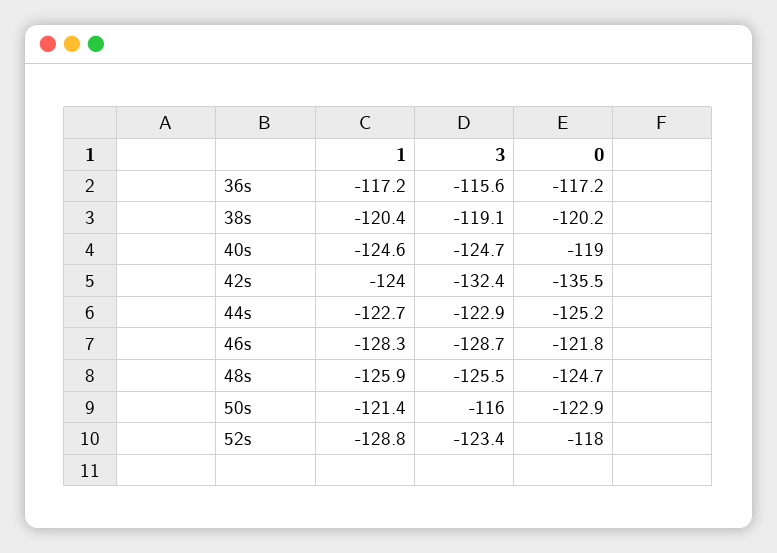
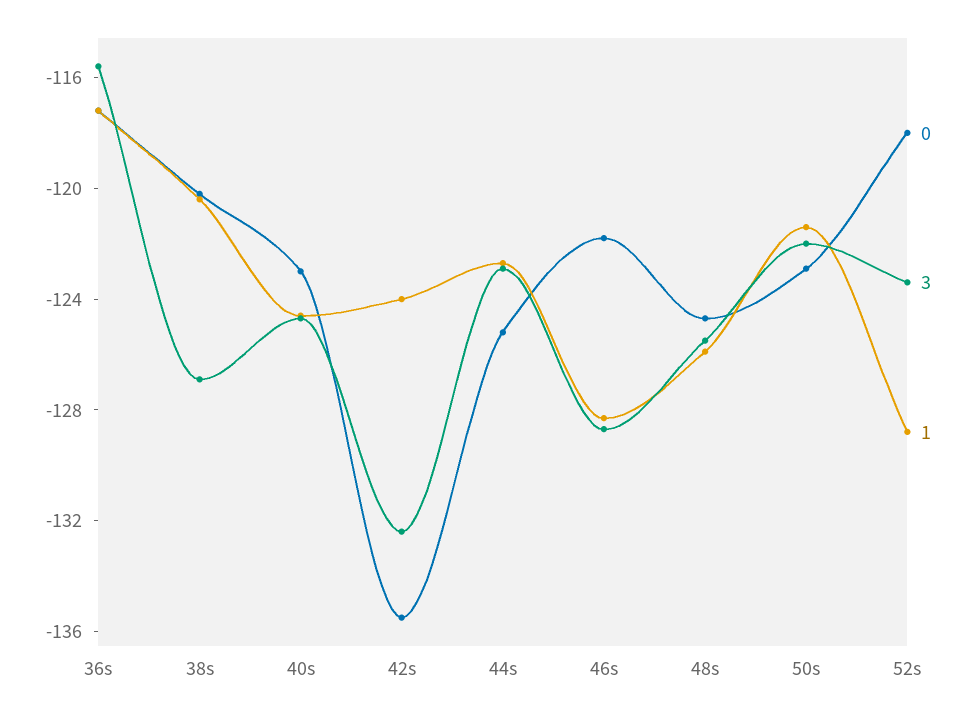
  {
    "1": {
      "36s": -117.2,
      "38s": -120.4,
      "40s": -124.6,
      "42s": -124,
      "44s": -122.7,
      "46s": -128.3,
      "48s": -125.9,
      "50s": -121.4,
      "52s": -128.8
    },
    "3": {
      "36s": -115.6,
-     "38s": -119.1,
+     "38s": -127,
      "40s": -124.7,
      "42s": -132.4,
      "44s": -122.9,
      "46s": -128.7,
      "48s": -125.5,
-     "50s": -116,
+     "50s": -122,
      "52s": -123.4
    },
    "0": {
      "36s": -117.2,
      "38s": -120.2,
-     "40s": -119,
+     "40s": -123,
      "42s": -135.5,
      "44s": -125.2,
      "46s": -121.8,
      "48s": -124.7,
      "50s": -122.9,
      "52s": -118
    }
  }

